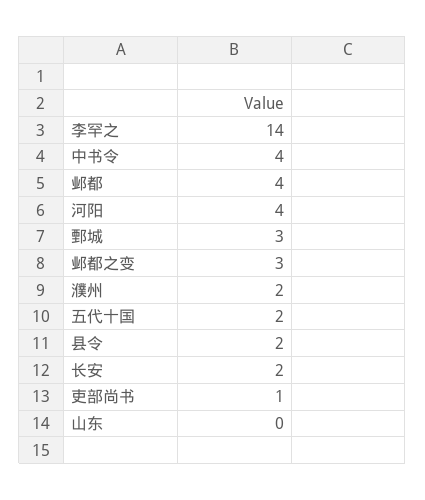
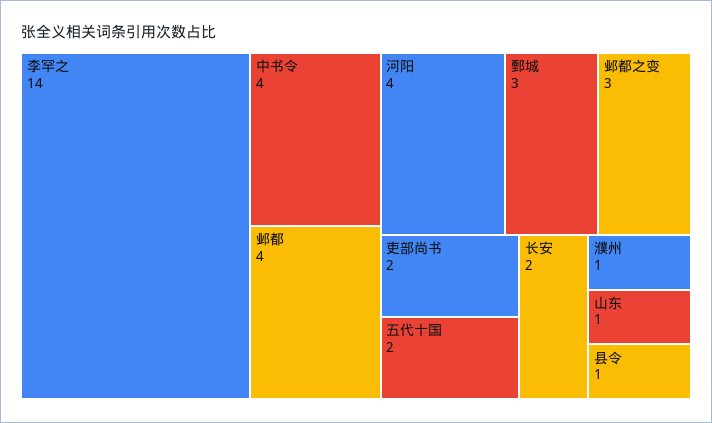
  {
    "李罕之": 14,
    "中书令": 4,
    "邺都": 4,
    "河阳": 4,
    "鄄城": 3,
    "邺都之变": 3,
-   "濮州": 2,
+   "濮州": 1,
    "五代十国": 2,
-   "县令": 2,
+   "县令": 1,
    "长安": 2,
-   "吏部尚书": 1,
+   "吏部尚书": 2,
-   "山东": 0
+   "山东": 1
  }

